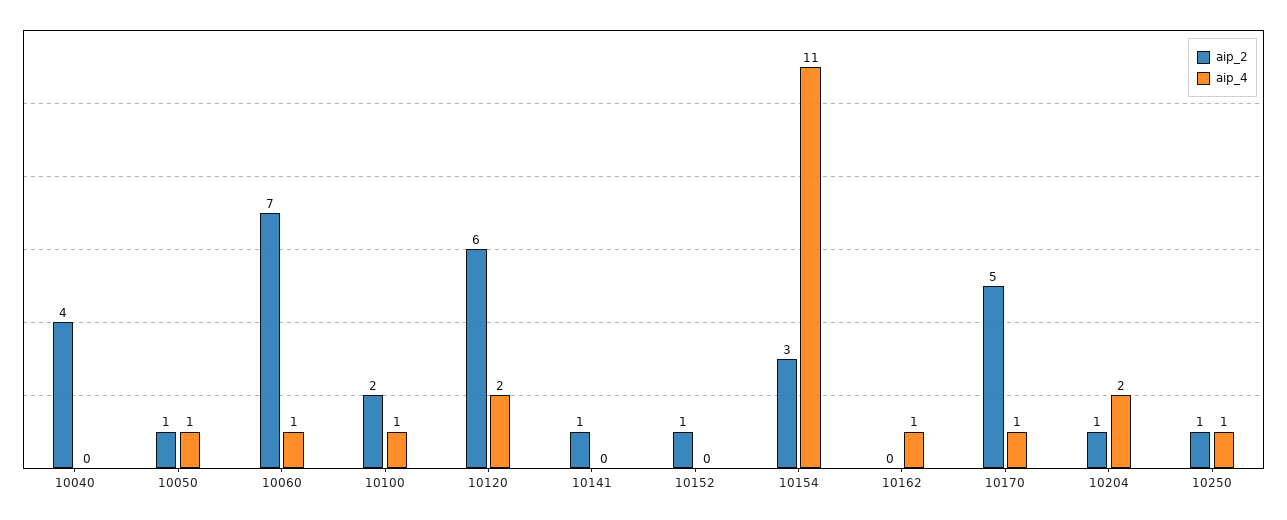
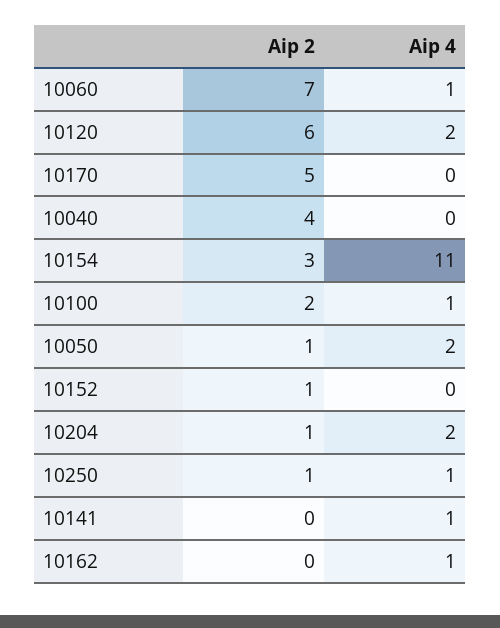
  {
    "aip_2": {
      "10040": 4,
      "10050": 1,
      "10060": 7,
      "10100": 2,
      "10120": 6,
-     "10141": 1,
+     "10141": 0,
      "10152": 1,
      "10154": 3,
      "10162": 0,
      "10170": 5,
      "10204": 1,
      "10250": 1
    },
    "aip_4": {
      "10040": 0,
-     "10050": 1,
+     "10050": 2,
      "10060": 1,
      "10100": 1,
      "10120": 2,
-     "10141": 0,
+     "10141": 1,
      "10152": 0,
      "10154": 11,
      "10162": 1,
-     "10170": 1,
+     "10170": 0,
      "10204": 2,
      "10250": 1
    }
  }

